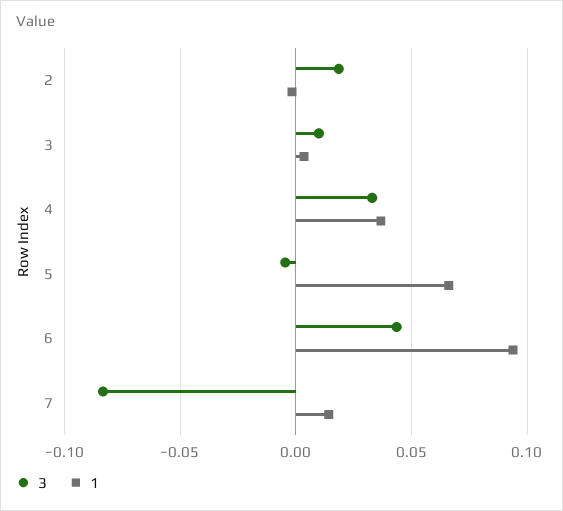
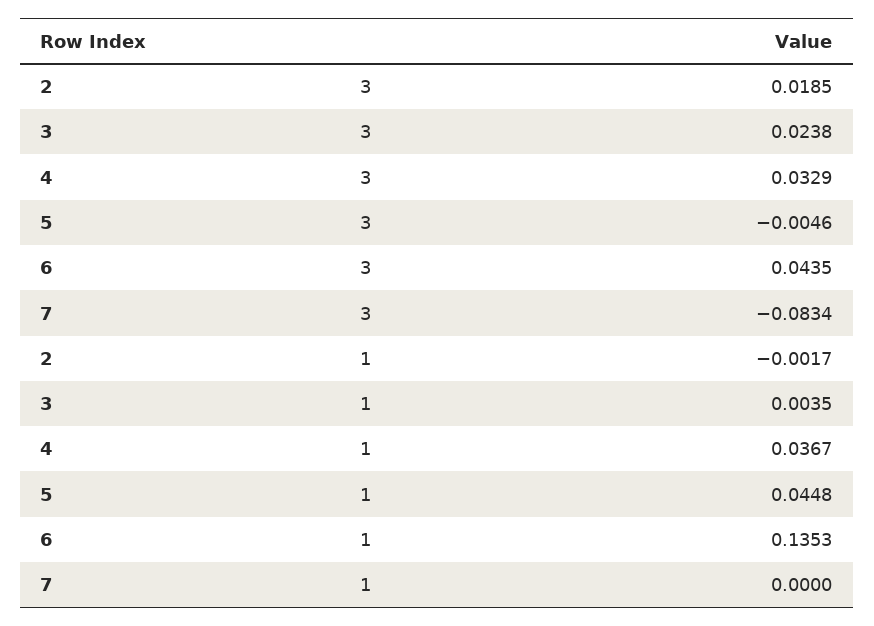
  {
    "3": {
      "2": 0.0185,
-     "3": 0.01,
+     "3": 0.0238,
      "4": 0.0329,
      "5": -0.0046,
      "6": 0.0435,
      "7": -0.0834
    },
    "1": {
      "2": -0.0017,
      "3": 0.0035,
      "4": 0.0367,
-     "5": 0.065,
+     "5": 0.0448,
-     "6": 0.095,
+     "6": 0.1353,
-     "7": 0.015
+     "7": 0
    }
  }

